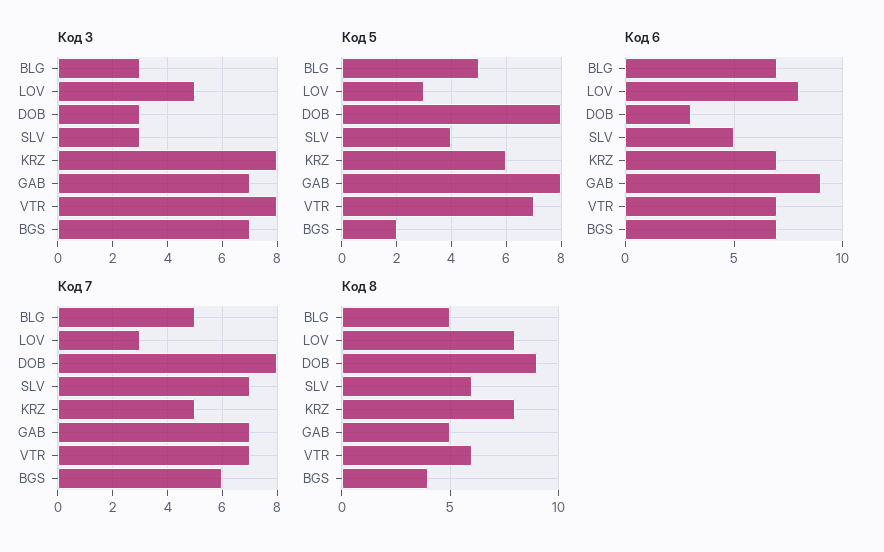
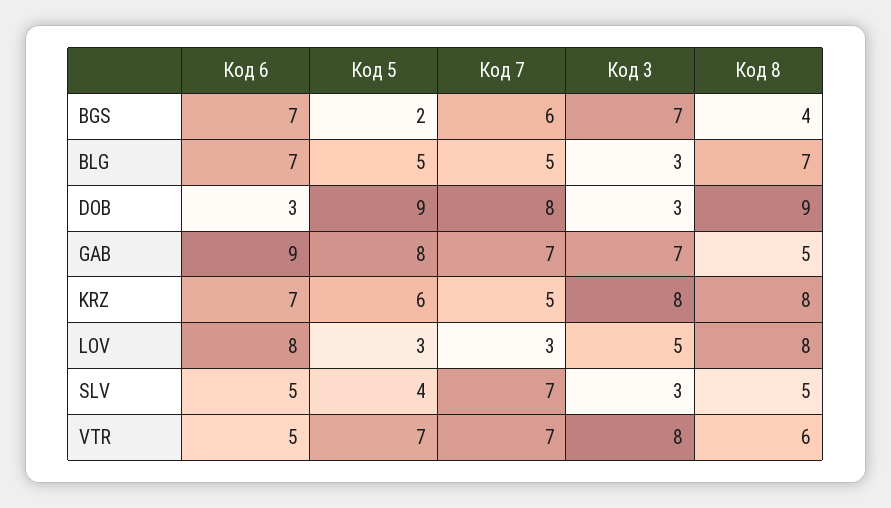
  {
    "Код 3": {
      "BLG": 3,
      "LOV": 5,
      "DOB": 3,
      "SLV": 3,
      "KRZ": 8,
      "GAB": 7,
      "VTR": 8,
      "BGS": 7
    },
    "Код 5": {
      "BLG": 5,
      "LOV": 3,
-     "DOB": 8,
+     "DOB": 9,
      "SLV": 4,
      "KRZ": 6,
      "GAB": 8,
      "VTR": 7,
      "BGS": 2
    },
    "Код 6": {
      "BLG": 7,
      "LOV": 8,
      "DOB": 3,
      "SLV": 5,
      "KRZ": 7,
      "GAB": 9,
-     "VTR": 7,
+     "VTR": 5,
      "BGS": 7
    },
    "Код 7": {
      "BLG": 5,
      "LOV": 3,
      "DOB": 8,
      "SLV": 7,
      "KRZ": 5,
      "GAB": 7,
      "VTR": 7,
      "BGS": 6
    },
    "Код 8": {
-     "BLG": 5,
+     "BLG": 7,
      "LOV": 8,
      "DOB": 9,
-     "SLV": 6,
+     "SLV": 5,
      "KRZ": 8,
      "GAB": 5,
      "VTR": 6,
      "BGS": 4
    }
  }

